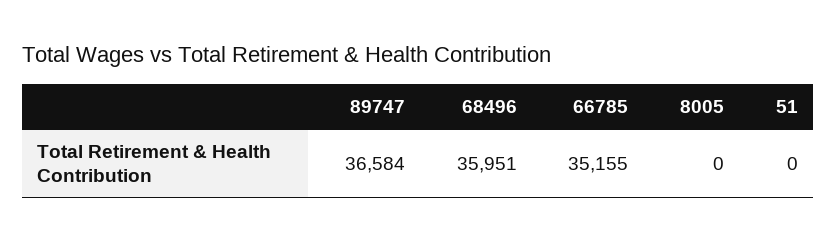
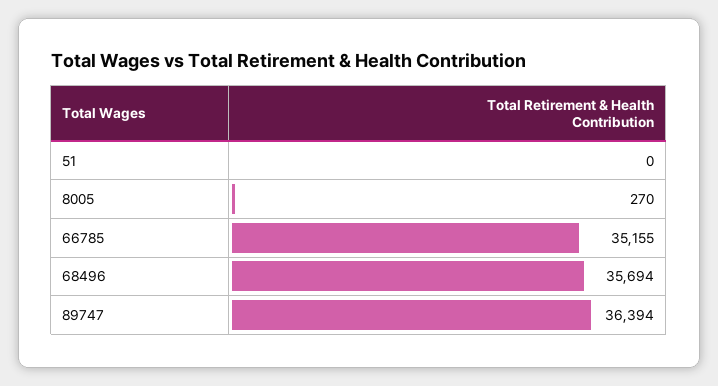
  {
-   "89747": 36584,
+   "89747": 36394,
-   "68496": 35951,
+   "68496": 35694,
    "66785": 35155,
-   "8005": 0,
+   "8005": 270,
    "51": 0
  }

